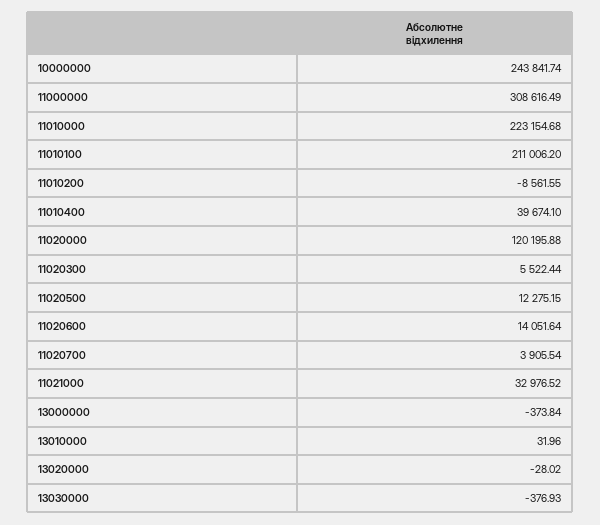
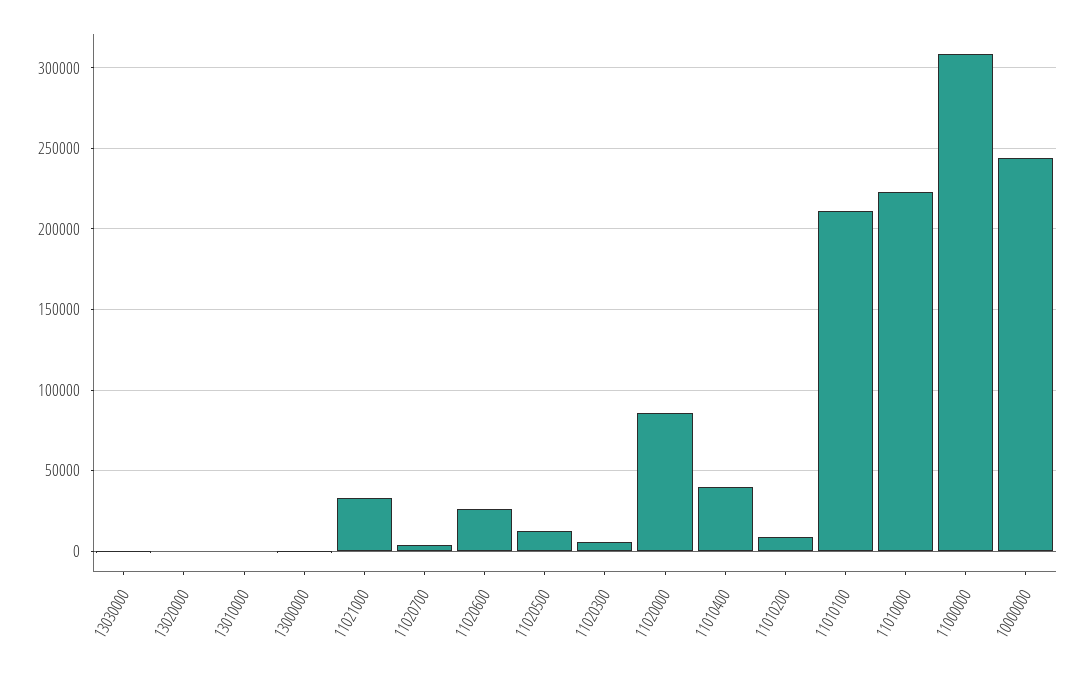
  {
    "10000000": 243841.74,
    "11000000": 308616.49,
    "11010000": 223154.68,
    "11010100": 211006.2,
-   "11010200": -8561.55,
+   "11010200": 10000,
    "11010400": 39674.1,
-   "11020000": 120195.88,
+   "11020000": 85000,
    "11020300": 5522.44,
    "11020500": 12275.15,
-   "11020600": 14051.64,
+   "11020600": 25000,
    "11020700": 3905.54,
    "11021000": 32976.52,
    "13000000": -373.84,
    "13010000": 31.96,
    "13020000": -28.02,
    "13030000": -376.93
  }

